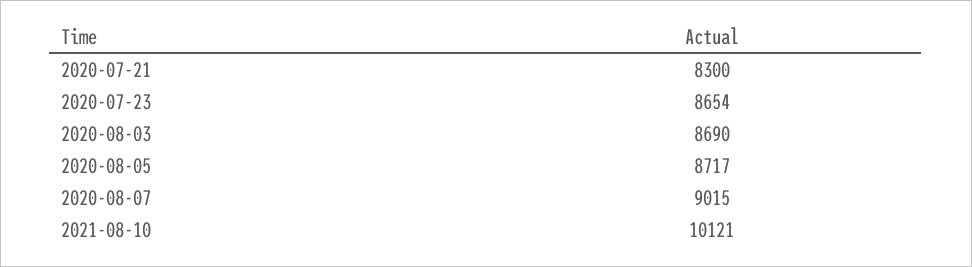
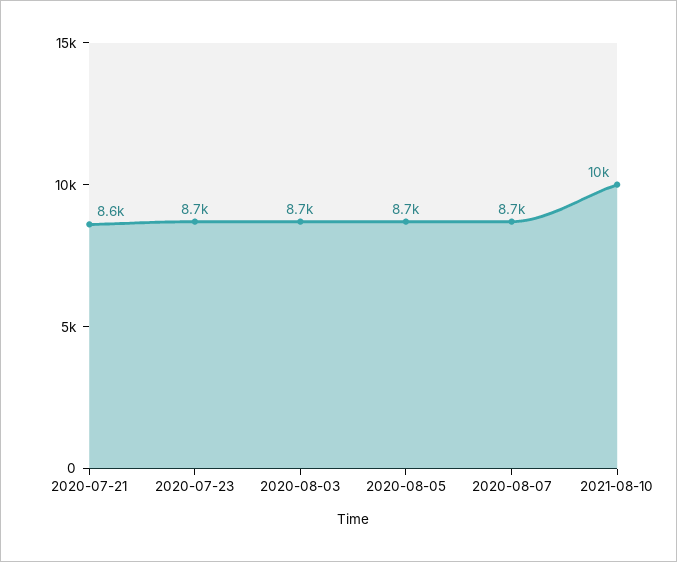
  {
-   "2020-07-21": 8300,
+   "2020-07-21": 8600,
    "2020-07-23": 8654,
    "2020-08-03": 8690,
    "2020-08-05": 8717,
-   "2020-08-07": 9015,
+   "2020-08-07": 8700,
    "2021-08-10": 10121
  }

